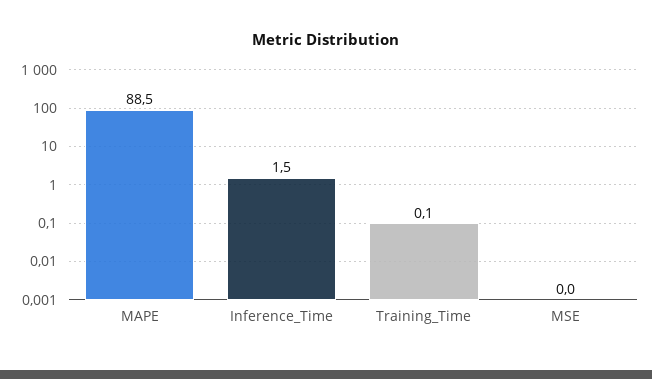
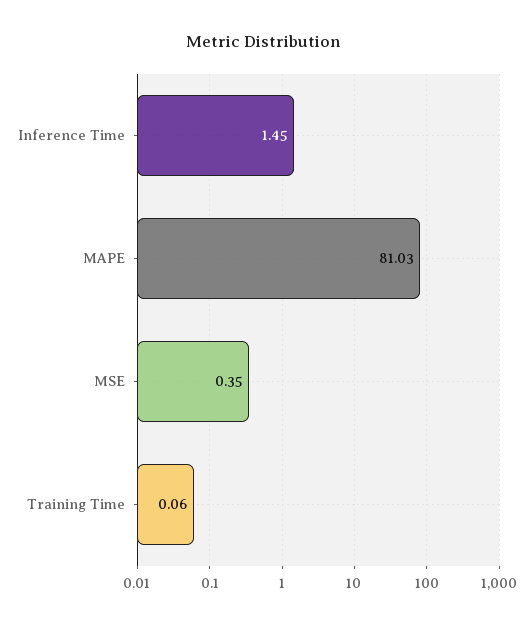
  {
-   "MAPE": 88.5,
+   "MAPE": 81.03,
    "Inference_Time": 1.45,
    "Training_Time": 0.06,
-   "MSE": 0
+   "MSE": 0.35
  }

